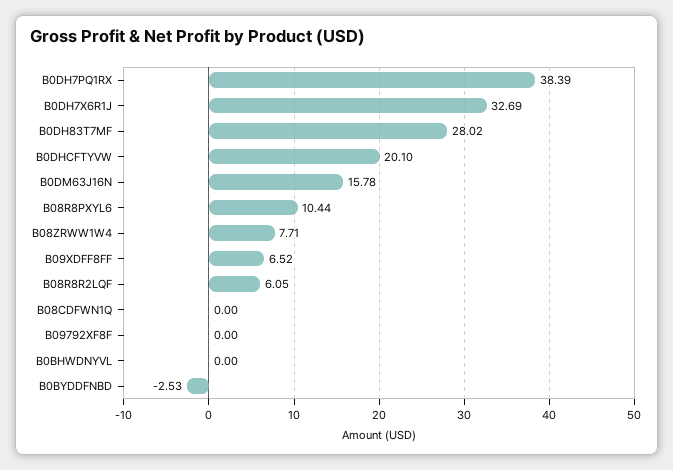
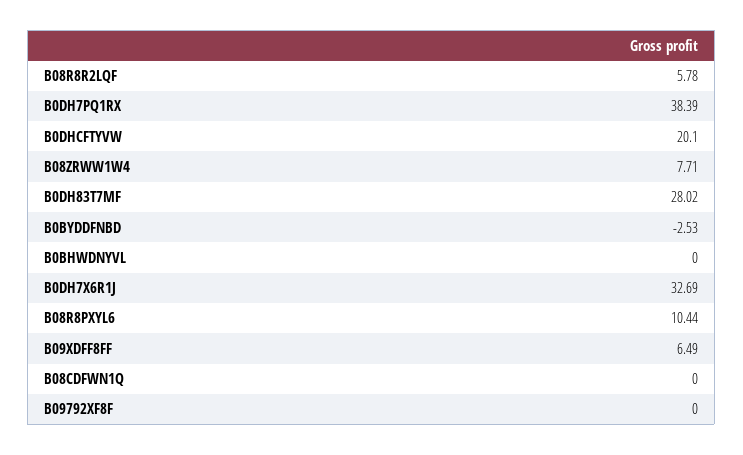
  {
    "B0DH7PQ1RX": 38.39,
    "B0DH7X6R1J": 32.69,
    "B0DH83T7MF": 28.02,
    "B0DHCFTYVW": 20.1,
-   "B0DM63J16N": 15.78,
    "B08R8PXYL6": 10.44,
    "B08ZRWW1W4": 7.71,
-   "B09XDFF8FF": 6.52,
+   "B09XDFF8FF": 6.49,
-   "B08R8R2LQF": 6.05,
+   "B08R8R2LQF": 5.78,
    "B08CDFWN1Q": 0,
    "B09792XF8F": 0,
    "B0BHWDNYVL": 0,
    "B0BYDDFNBD": -2.53
  }

